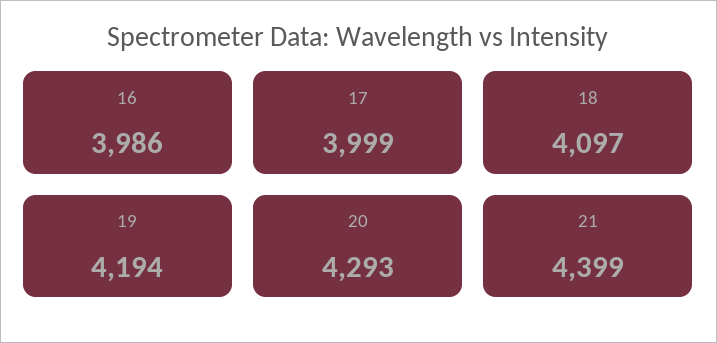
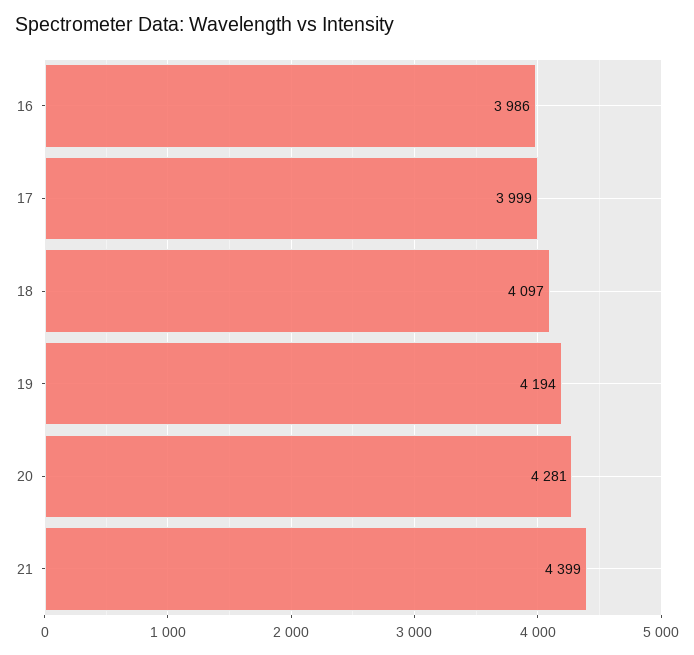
  {
    "16": 3986,
    "17": 3999,
    "18": 4097,
    "19": 4194,
-   "20": 4293,
+   "20": 4281,
    "21": 4399
  }

